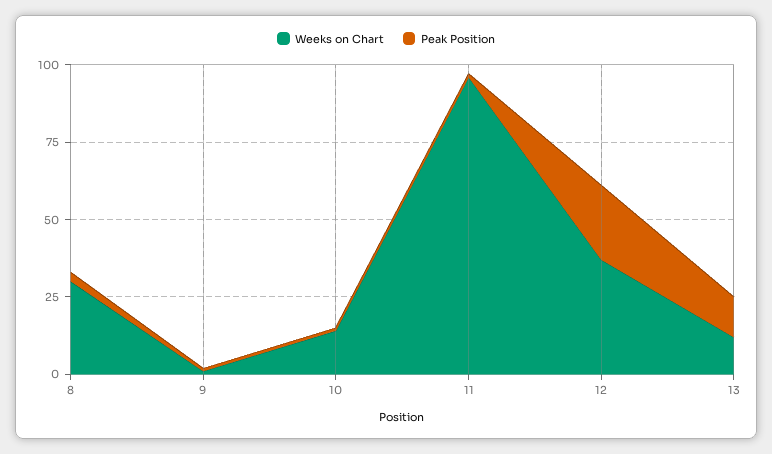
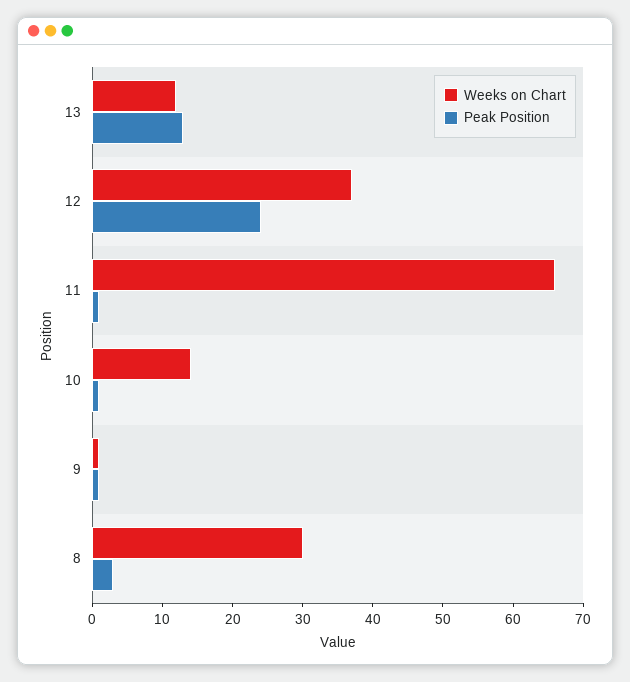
  {
    "Weeks on Chart": {
      "8": 30,
      "9": 0,
      "10": 15,
-     "11": 95,
+     "11": 65,
      "12": 35,
      "13": 10
    },
    "Peak Position": {
      "8": 5,
      "9": 0,
      "10": 0,
      "11": 0,
      "12": 25,
      "13": 15
    }
  }

